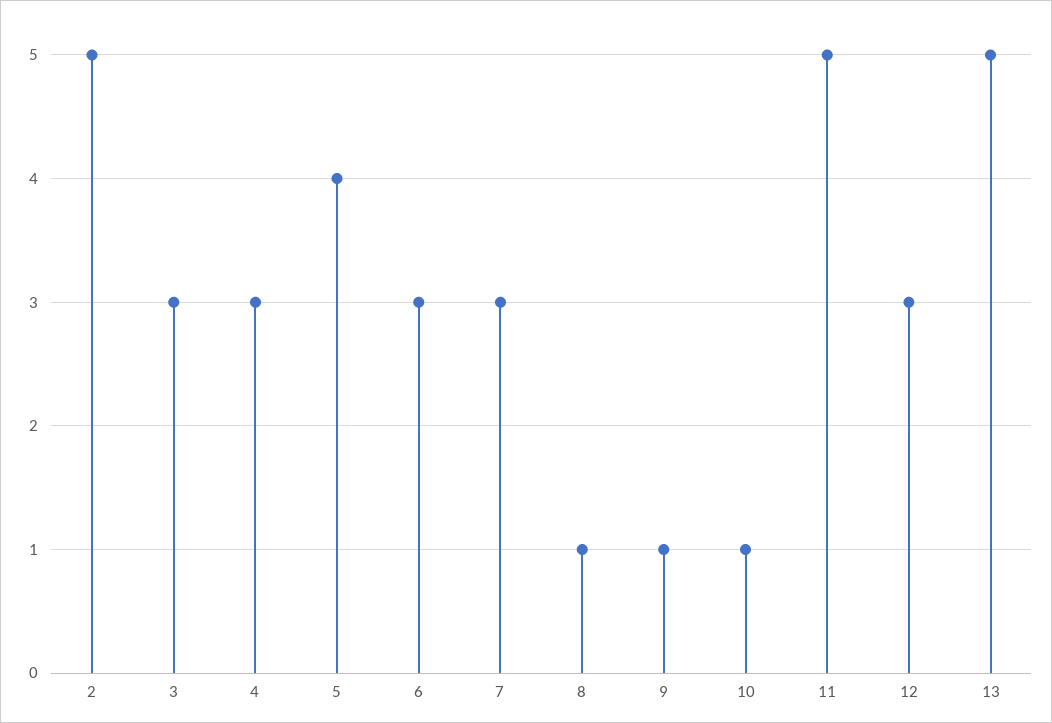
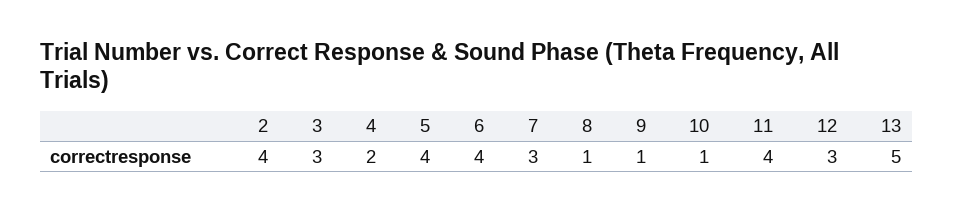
  {
-   "2": 5,
+   "2": 4,
    "3": 3,
-   "4": 3,
+   "4": 2,
    "5": 4,
-   "6": 3,
+   "6": 4,
    "7": 3,
    "8": 1,
    "9": 1,
    "10": 1,
-   "11": 5,
+   "11": 4,
    "12": 3,
    "13": 5
  }

